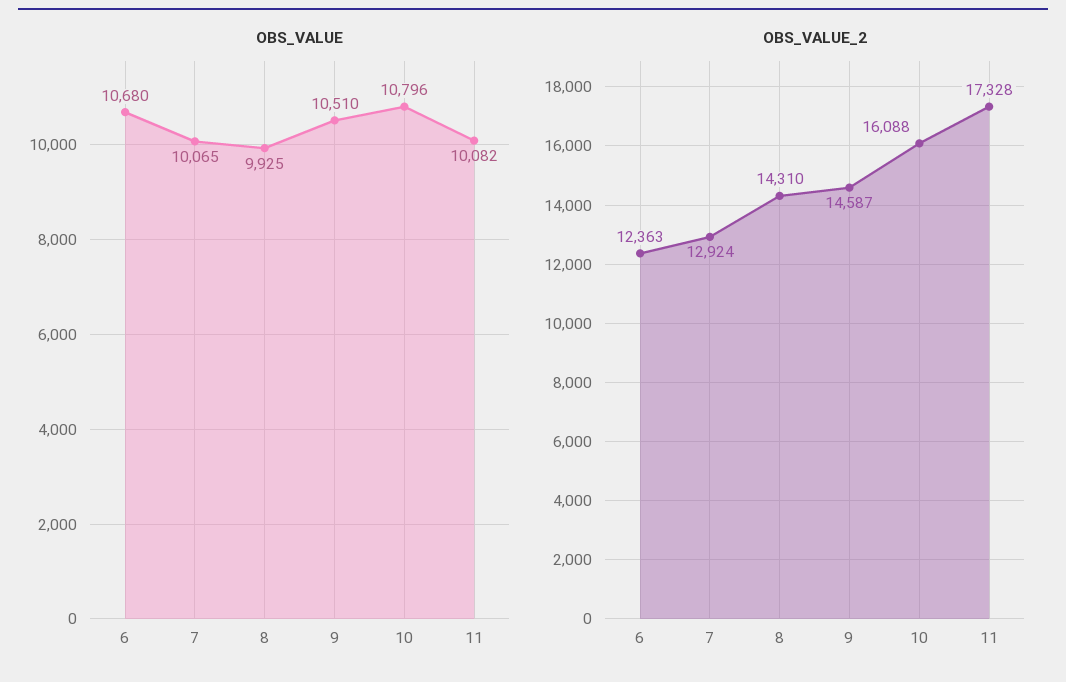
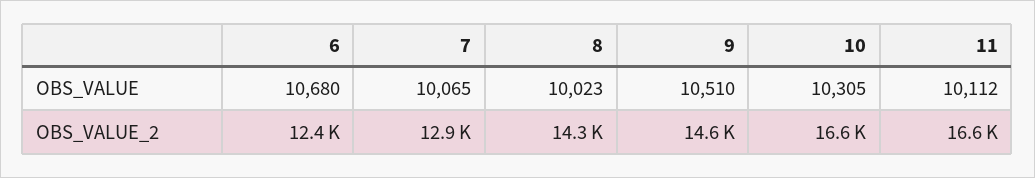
  {
    "OBS_VALUE": {
      "6": 10680,
      "7": 10065,
-     "8": 9925,
+     "8": 10023,
      "9": 10510,
-     "10": 10796,
+     "10": 10305,
-     "11": 10082
+     "11": 10112
    },
    "OBS_VALUE_2": {
      "6": 12363,
      "7": 12924,
      "8": 14310,
      "9": 14587,
-     "10": 16088,
+     "10": 16600,
-     "11": 17328
+     "11": 16600
    }
  }

